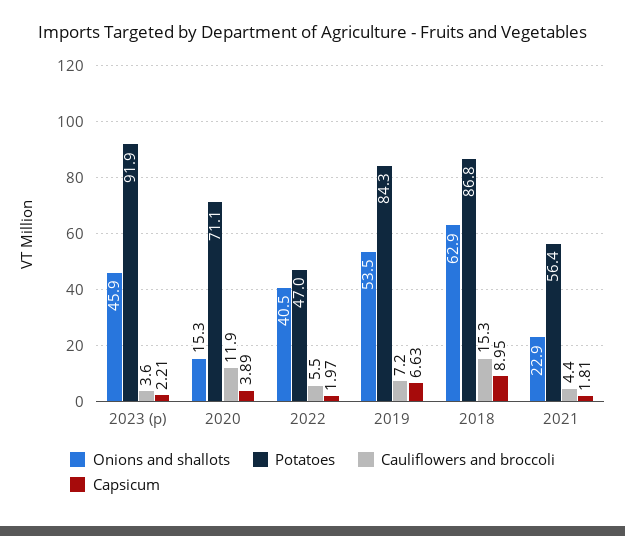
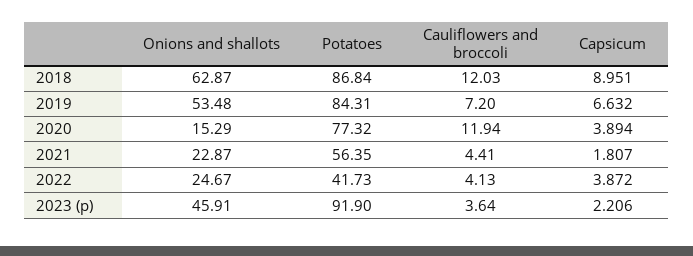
  {
    "Onions and shallots": {
      "2023 (p)": 45.91,
      "2020": 15.29,
-     "2022": 40.5,
+     "2022": 24.67,
      "2019": 53.48,
      "2018": 62.87,
      "2021": 22.87
    },
    "Potatoes": {
      "2023 (p)": 91.9,
-     "2020": 71.1,
+     "2020": 77.32,
-     "2022": 47,
+     "2022": 41.73,
      "2019": 84.31,
      "2018": 86.84,
      "2021": 56.35
    },
    "Cauliflowers and broccoli": {
      "2023 (p)": 3.64,
      "2020": 11.94,
-     "2022": 5.5,
+     "2022": 4.13,
      "2019": 7.2,
-     "2018": 15.3,
+     "2018": 12.03,
      "2021": 4.41
    },
    "Capsicum": {
      "2023 (p)": 2.206,
      "2020": 3.894,
-     "2022": 1.97,
+     "2022": 3.872,
      "2019": 6.632,
      "2018": 8.951,
      "2021": 1.807
    }
  }

